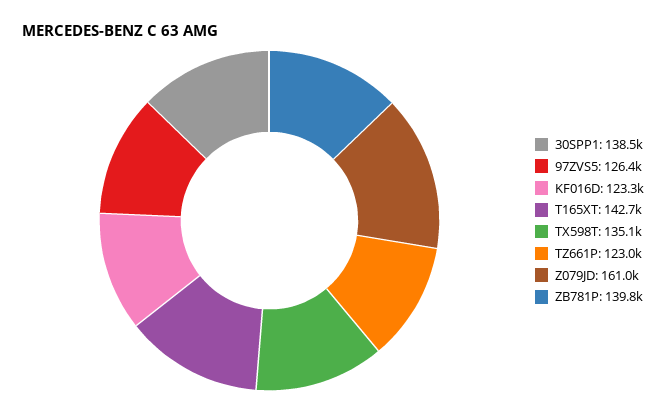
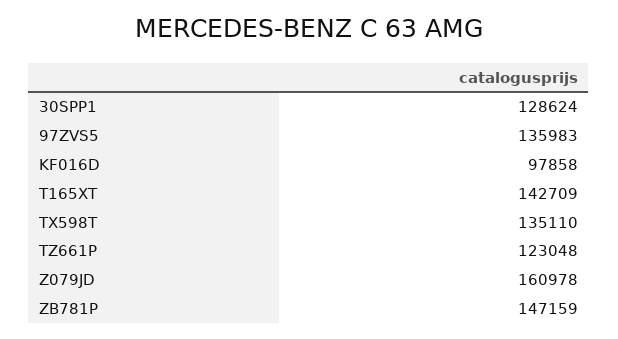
  {
-   "30SPP1": 138500,
+   "30SPP1": 128624,
-   "97ZVS5": 126400,
+   "97ZVS5": 135983,
-   "KF016D": 123300,
+   "KF016D": 97858,
    "T165XT": 142709,
    "TX598T": 135110,
    "TZ661P": 123048,
    "Z079JD": 160978,
-   "ZB781P": 139800
+   "ZB781P": 147159
  }

